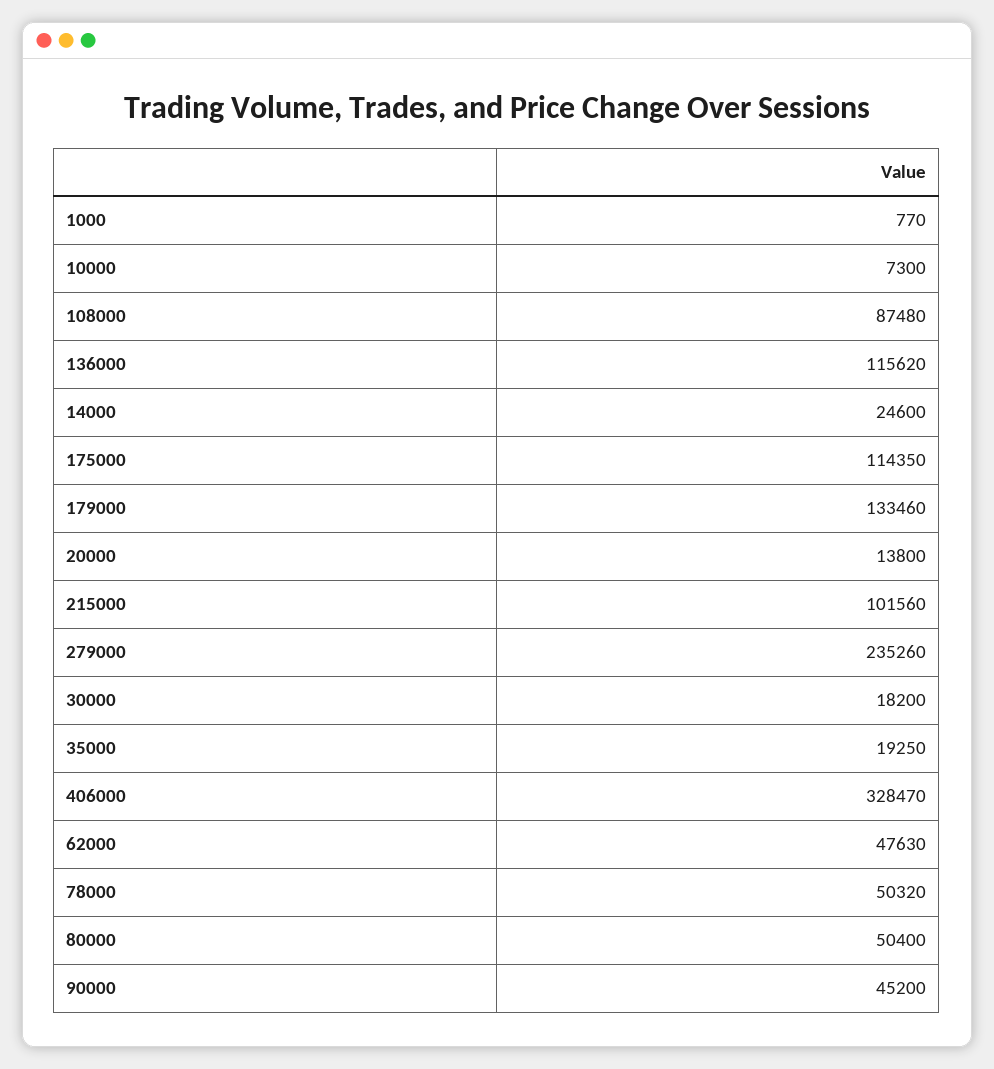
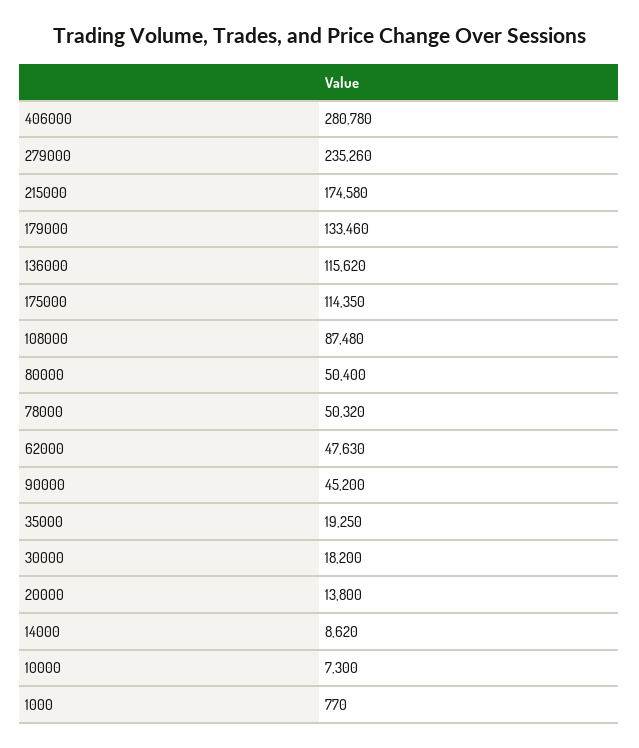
  {
    "1000": 770,
    "10000": 7300,
    "108000": 87480,
    "136000": 115620,
-   "14000": 24600,
+   "14000": 8620,
    "175000": 114350,
    "179000": 133460,
    "20000": 13800,
-   "215000": 101560,
+   "215000": 174580,
    "279000": 235260,
    "30000": 18200,
    "35000": 19250,
-   "406000": 328470,
+   "406000": 280780,
    "62000": 47630,
    "78000": 50320,
    "80000": 50400,
    "90000": 45200
  }

